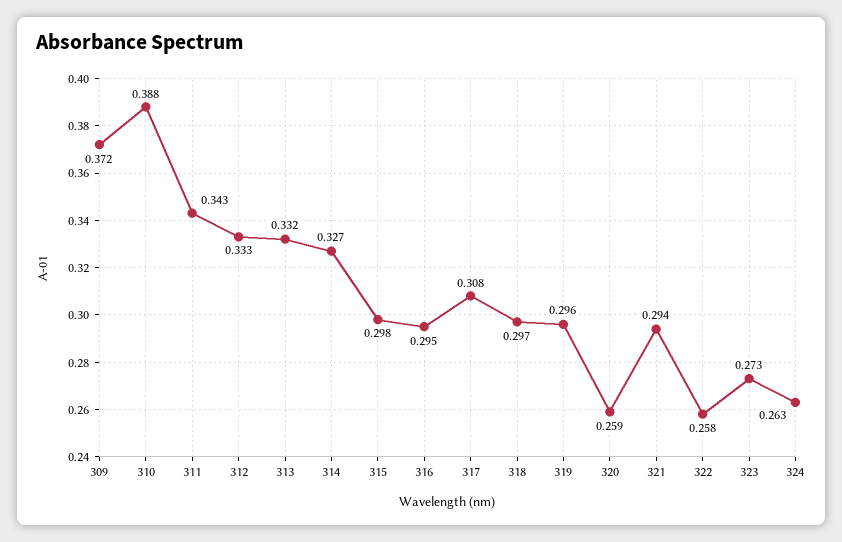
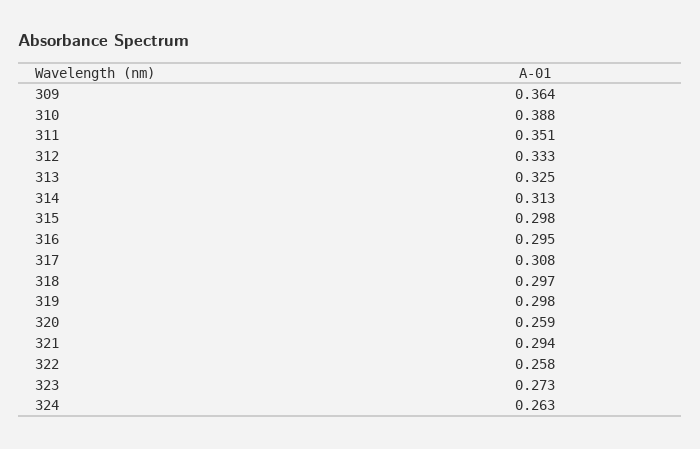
  {
-   "309": 0.372,
+   "309": 0.364,
    "310": 0.388,
-   "311": 0.343,
+   "311": 0.351,
    "312": 0.333,
-   "313": 0.332,
+   "313": 0.325,
-   "314": 0.327,
+   "314": 0.313,
    "315": 0.298,
    "316": 0.295,
    "317": 0.308,
    "318": 0.297,
-   "319": 0.296,
+   "319": 0.298,
    "320": 0.259,
    "321": 0.294,
    "322": 0.258,
    "323": 0.273,
    "324": 0.263
  }

